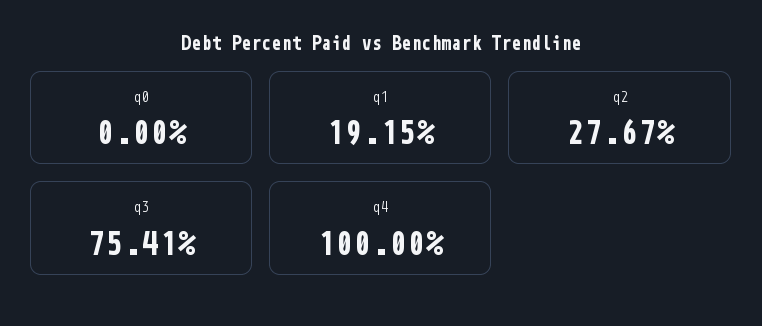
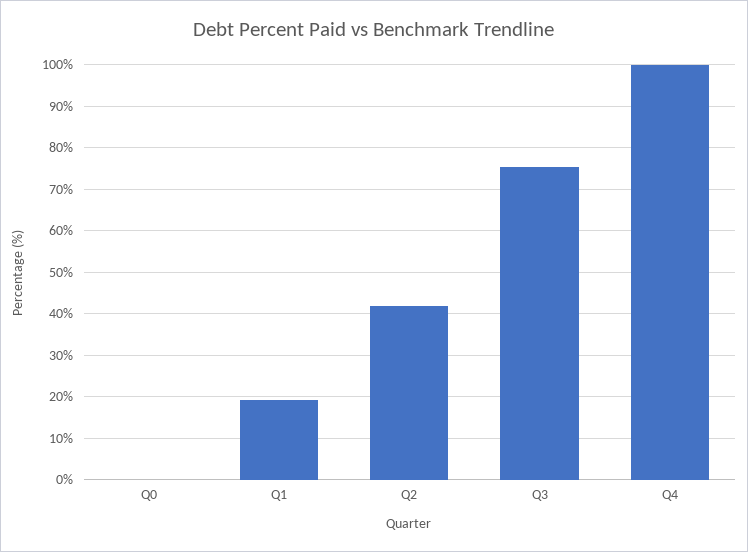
  {
    "q0": 0,
    "q1": 19.15,
-   "q2": 27.67,
+   "q2": 42,
    "q3": 75.41,
    "q4": 100
  }

